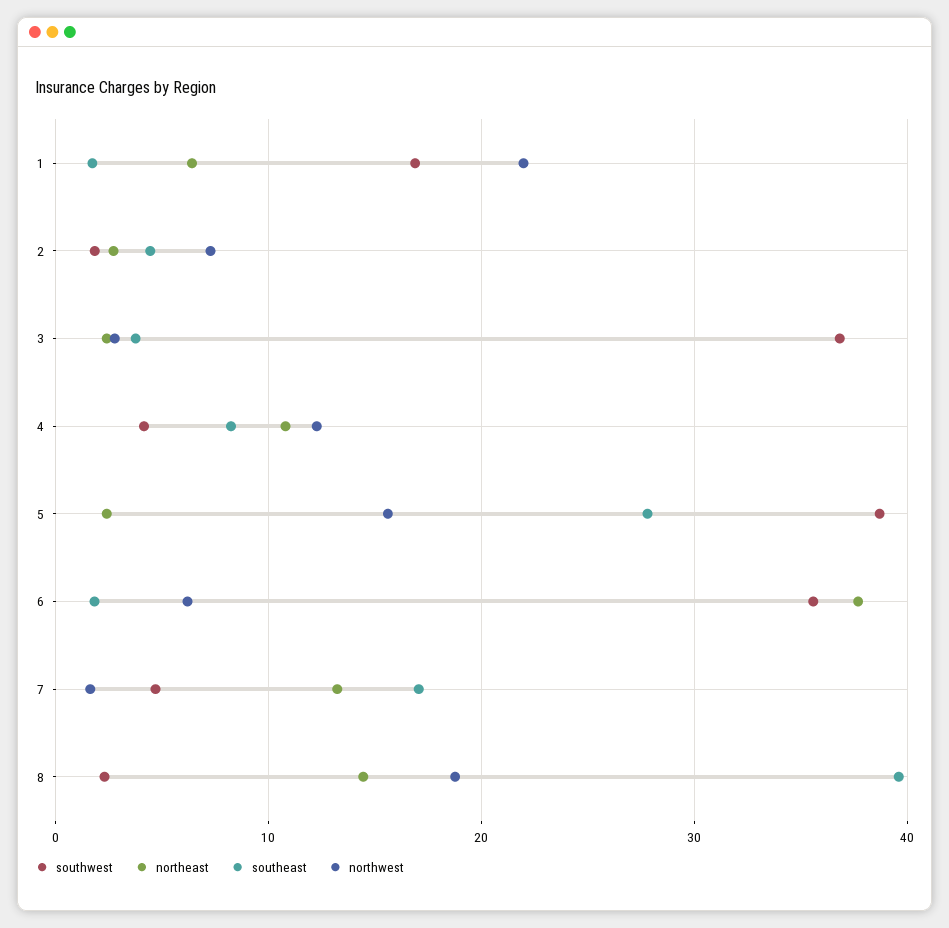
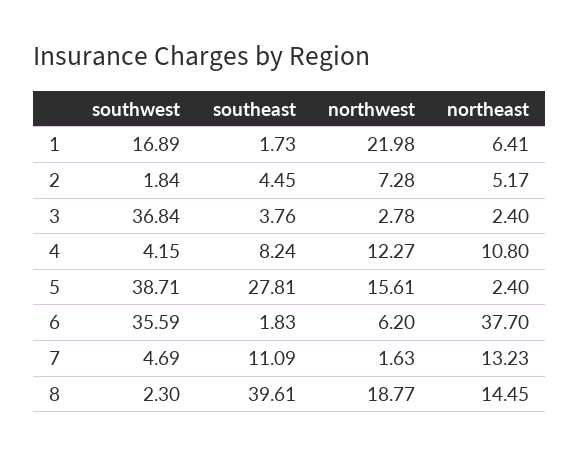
  {
    "southwest": {
      "1": 16.89,
      "2": 1.84,
      "3": 36.84,
      "4": 4.15,
      "5": 38.71,
      "6": 35.59,
      "7": 4.69,
      "8": 2.3
    },
    "northeast": {
      "1": 6.41,
-     "2": 3,
+     "2": 5.17,
      "3": 2.4,
      "4": 10.8,
      "5": 2.4,
      "6": 37.7,
      "7": 13.23,
      "8": 14.45
    },
    "southeast": {
      "1": 1.73,
      "2": 4.45,
      "3": 3.76,
      "4": 8.24,
      "5": 27.81,
      "6": 1.83,
-     "7": 17,
+     "7": 11.09,
      "8": 39.61
    },
    "northwest": {
      "1": 21.98,
      "2": 7.28,
      "3": 2.78,
      "4": 12.27,
      "5": 15.61,
      "6": 6.2,
      "7": 1.63,
      "8": 18.77
    }
  }

